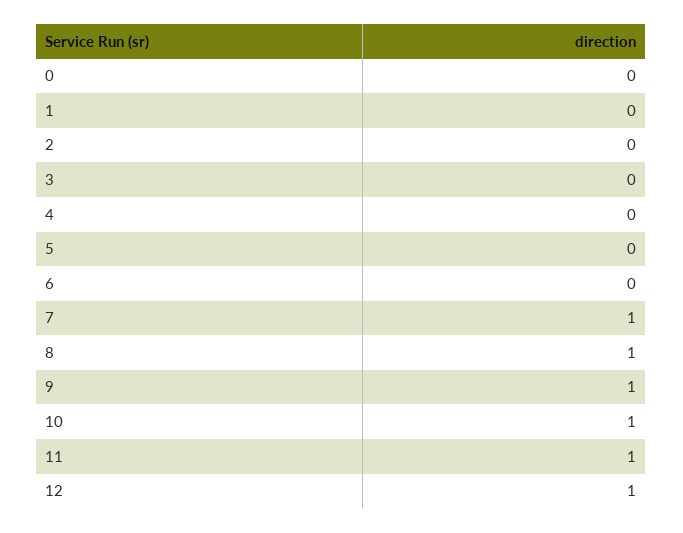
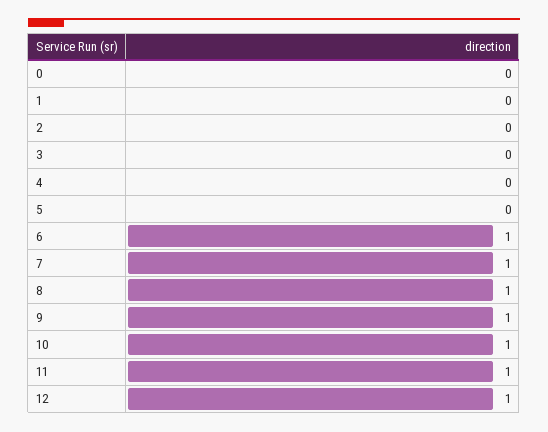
  {
    "0": 0,
    "1": 0,
    "2": 0,
    "3": 0,
    "4": 0,
    "5": 0,
-   "6": 0,
+   "6": 1,
    "7": 1,
    "8": 1,
    "9": 1,
    "10": 1,
    "11": 1,
    "12": 1
  }

